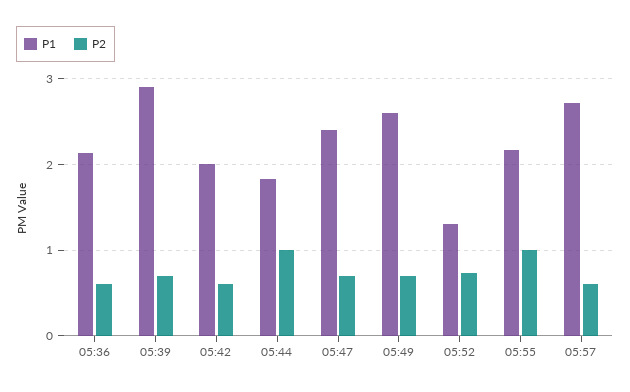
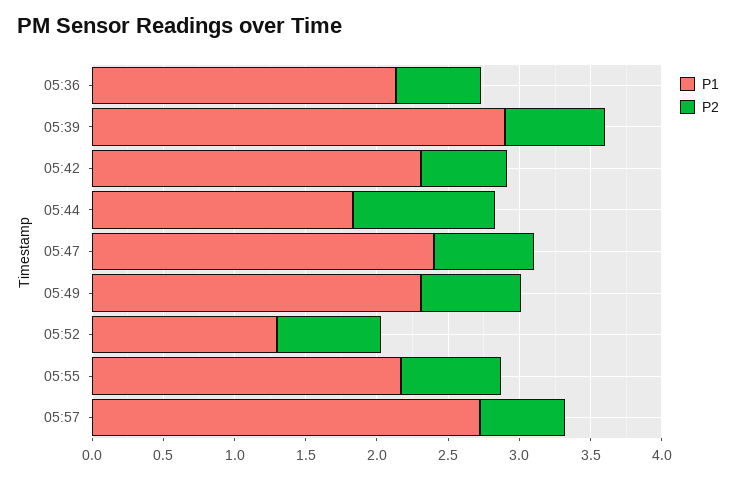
  {
    "P1": {
      "05:36": 2.1,
      "05:39": 2.9,
-     "05:42": 2,
+     "05:42": 2.3,
      "05:44": 1.8,
      "05:47": 2.4,
-     "05:49": 2.6,
+     "05:49": 2.3,
      "05:52": 1.3,
      "05:55": 2.2,
      "05:57": 2.7
    },
    "P2": {
      "05:36": 0.6,
      "05:39": 0.7,
      "05:42": 0.6,
      "05:44": 1,
      "05:47": 0.7,
      "05:49": 0.7,
      "05:52": 0.7,
-     "05:55": 1,
+     "05:55": 0.7,
      "05:57": 0.6
    }
  }

